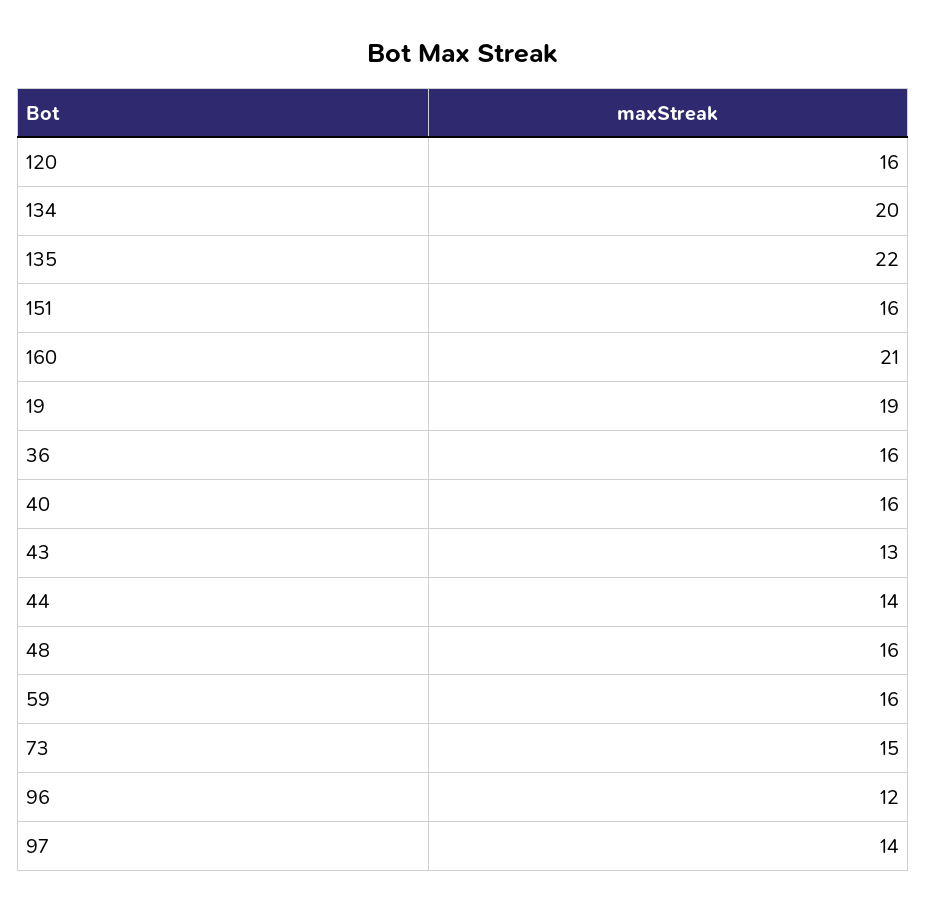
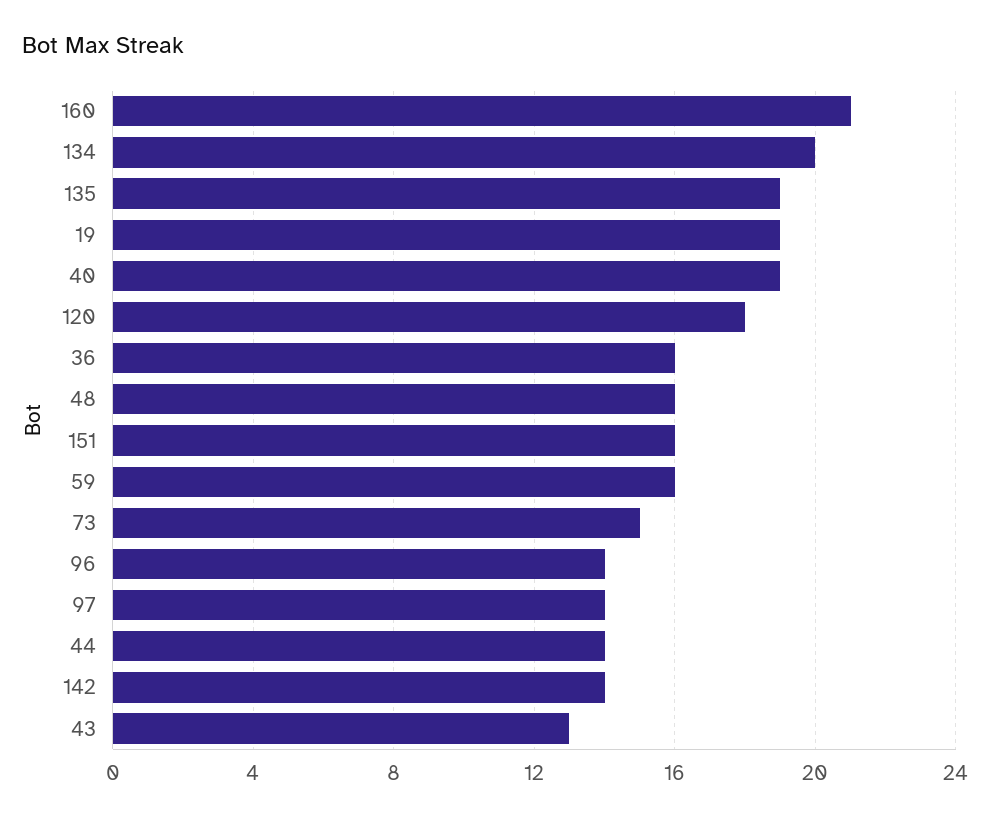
  {
-   "120": 16,
+   "120": 18,
    "134": 20,
-   "135": 22,
+   "135": 19,
    "151": 16,
    "160": 21,
    "19": 19,
    "36": 16,
-   "40": 16,
+   "40": 19,
    "43": 13,
    "44": 14,
    "48": 16,
    "59": 16,
    "73": 15,
-   "96": 12,
+   "96": 14,
-   "97": 14
+   "97": 14,
+   "142": 14
  }

